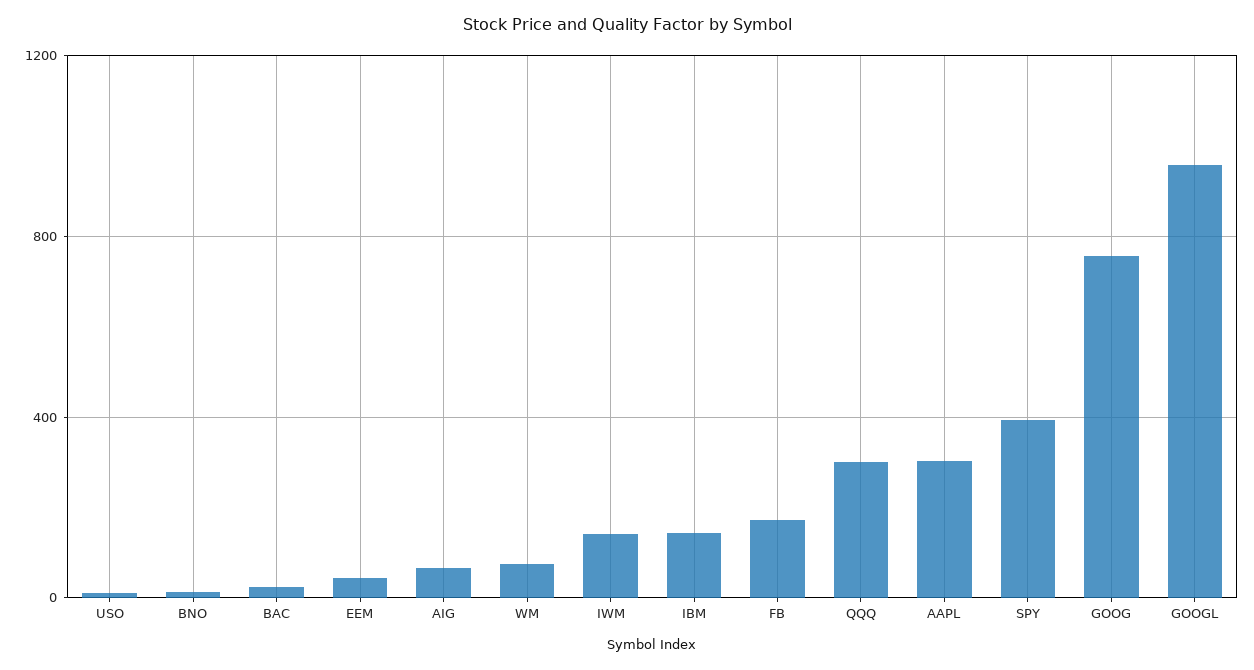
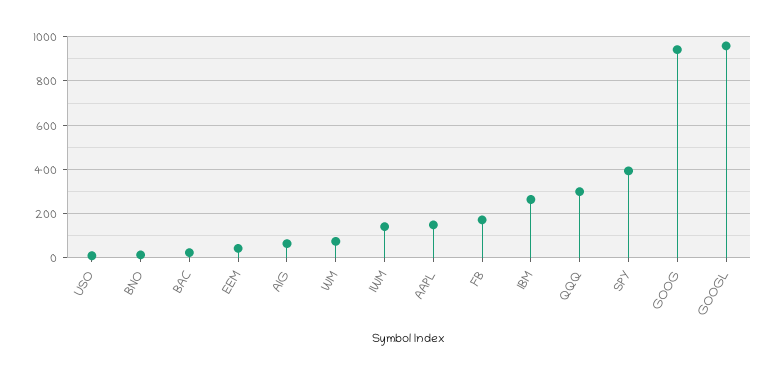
  {
    "USO": 0,
    "BNO": 0,
    "BAC": 0,
    "EEM": 50,
    "AIG": 50,
    "WM": 50,
    "IWM": 150,
-   "IBM": 150,
+   "IBM": 250,
    "FB": 150,
    "QQQ": 300,
-   "AAPL": 300,
+   "AAPL": 150,
    "SPY": 400,
-   "GOOG": 750,
+   "GOOG": 950,
    "GOOGL": 950
  }

